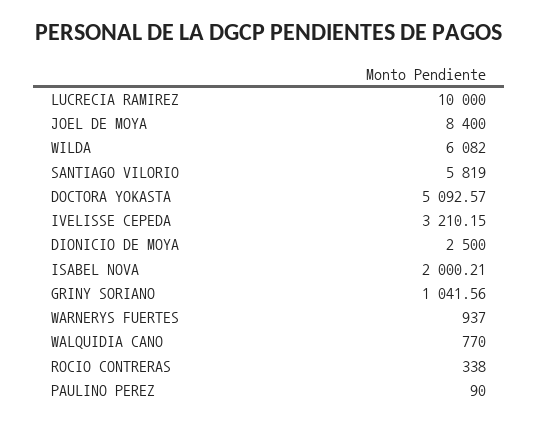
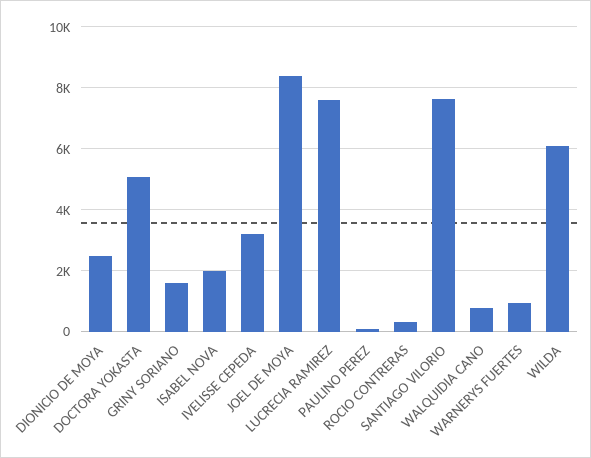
  {
-   "LUCRECIA RAMIREZ": 10000,
+   "LUCRECIA RAMIREZ": 7600,
    "JOEL DE MOYA": 8400,
    "WILDA": 6082,
-   "SANTIAGO VILORIO": 5819,
+   "SANTIAGO VILORIO": 7600,
    "DOCTORA YOKASTA": 5092.57,
    "IVELISSE CEPEDA": 3210.15,
    "DIONICIO DE MOYA": 2500,
    "ISABEL NOVA": 2000.21,
-   "GRINY SORIANO": 1041.56,
+   "GRINY SORIANO": 1600,
    "WARNERYS FUERTES": 937,
    "WALQUIDIA CANO": 770,
    "ROCIO CONTRERAS": 338,
    "PAULINO PEREZ": 90
  }

